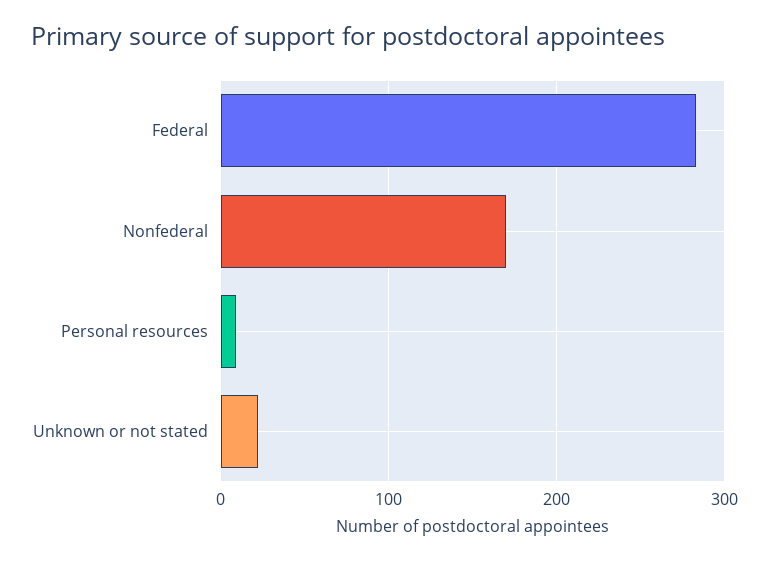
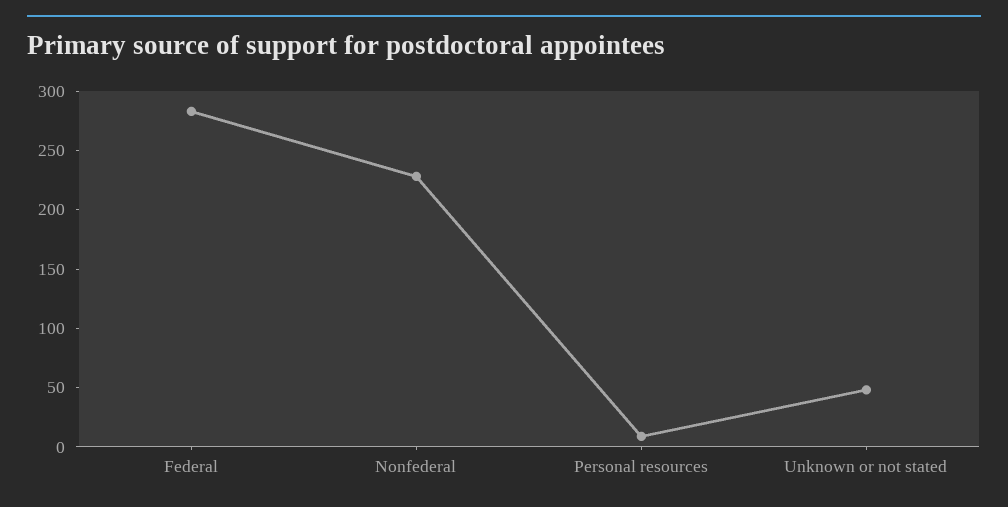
  {
    "Federal": 280,
-   "Nonfederal": 170,
+   "Nonfederal": 230,
    "Personal resources": 10,
-   "Unknown or not stated": 20
+   "Unknown or not stated": 50
  }

